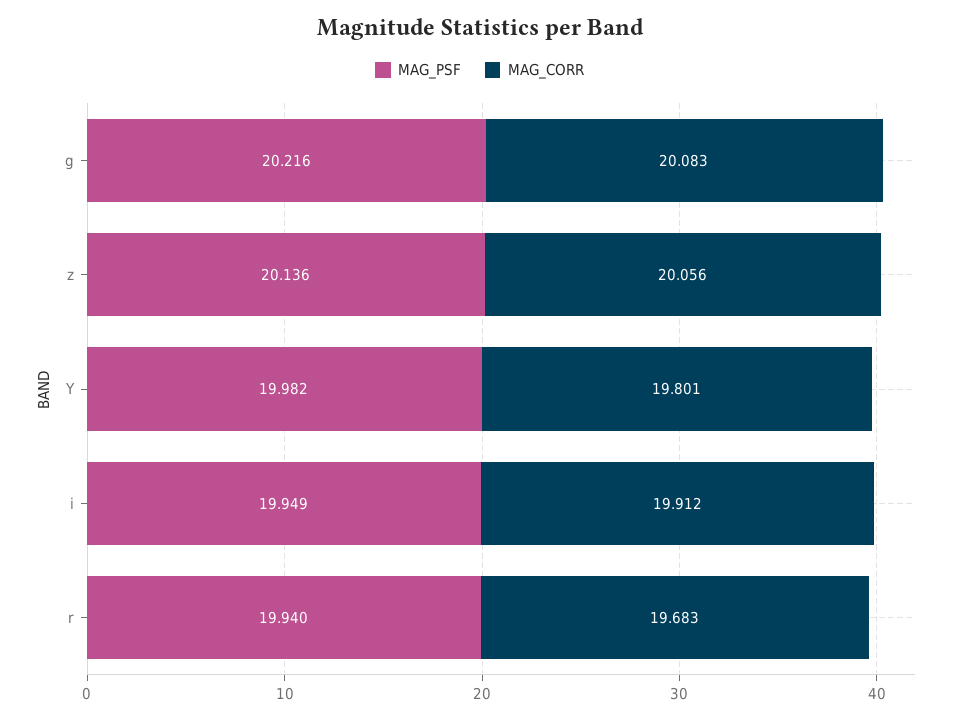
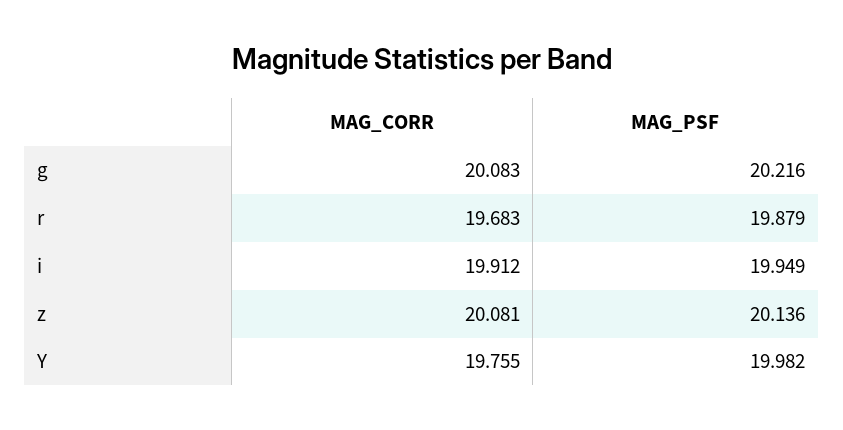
  {
    "MAG_PSF": {
      "g": 20.216,
      "z": 20.136,
      "Y": 19.982,
      "i": 19.949,
-     "r": 19.94
+     "r": 19.879
    },
    "MAG_CORR": {
      "g": 20.083,
-     "z": 20.056,
+     "z": 20.081,
-     "Y": 19.801,
+     "Y": 19.755,
      "i": 19.912,
      "r": 19.683
    }
  }

